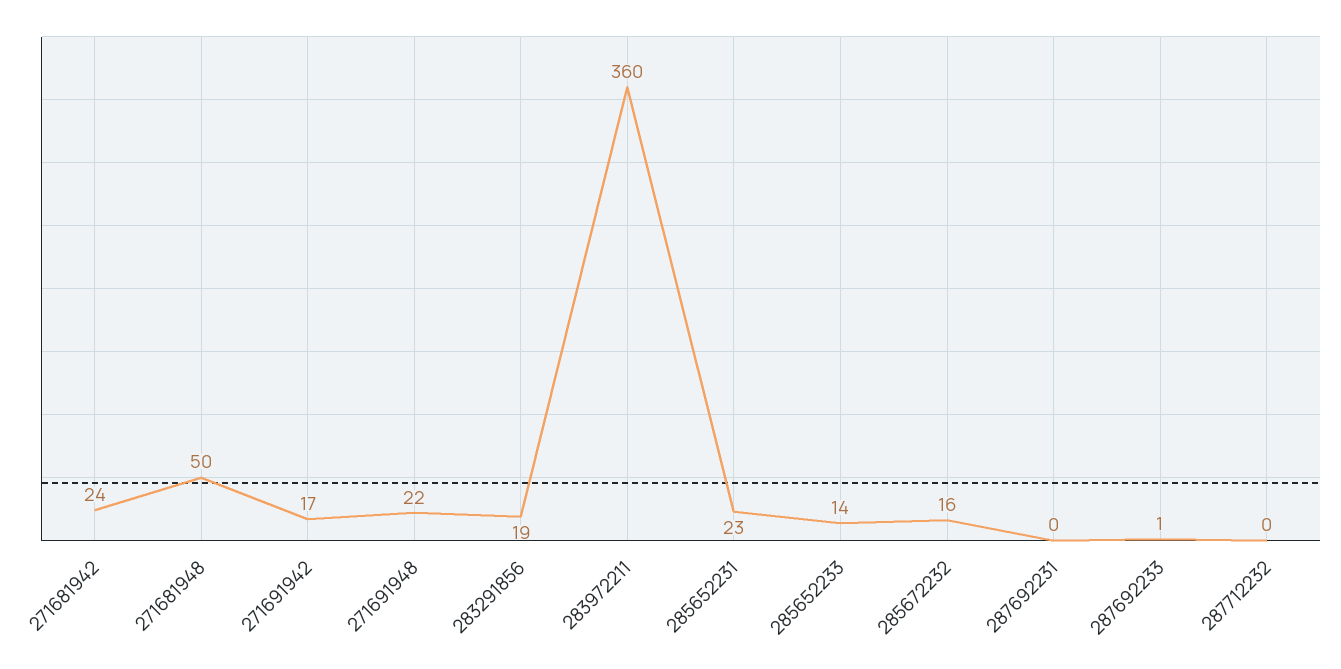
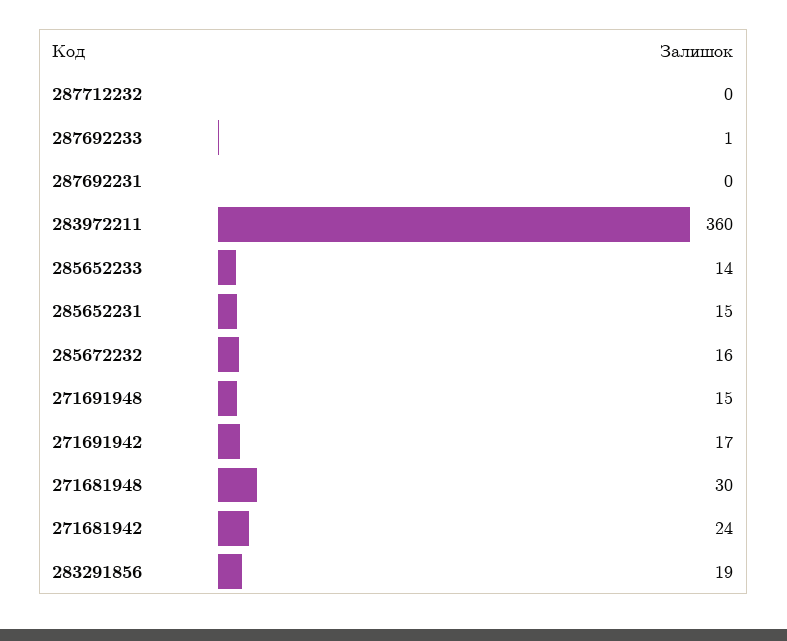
  {
    "271681942": 24,
-   "271681948": 50,
+   "271681948": 30,
    "271691942": 17,
-   "271691948": 22,
+   "271691948": 15,
    "283291856": 19,
    "283972211": 360,
-   "285652231": 23,
+   "285652231": 15,
    "285652233": 14,
    "285672232": 16,
    "287692231": 0,
    "287692233": 1,
    "287712232": 0
  }

